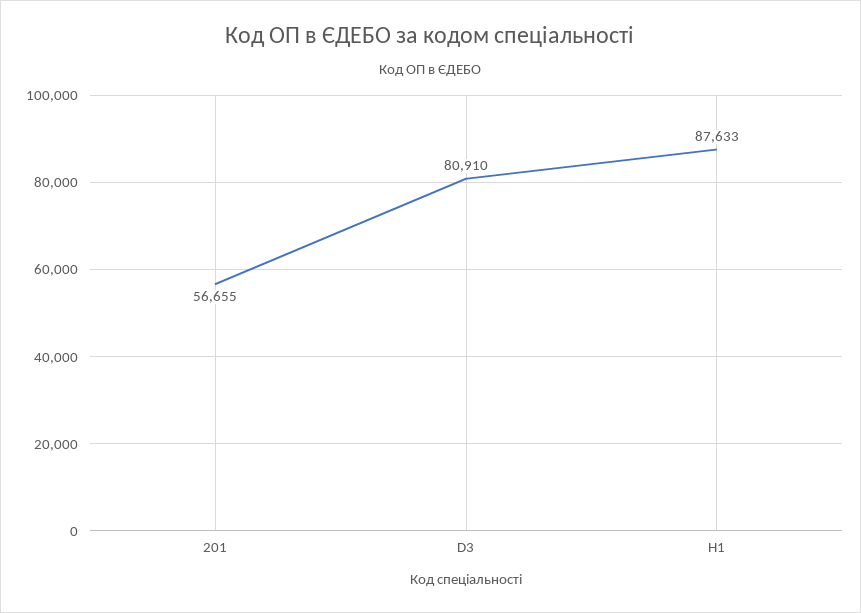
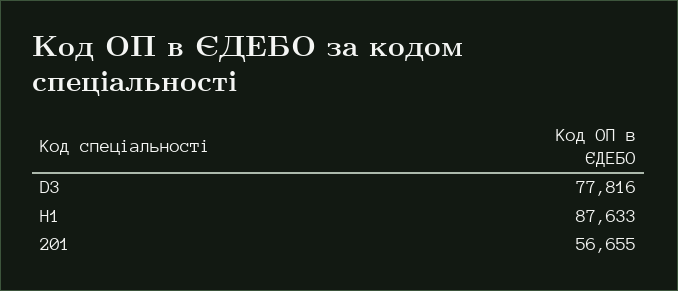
  {
    "201": 56655,
-   "D3": 80910,
+   "D3": 77816,
    "H1": 87633
  }

